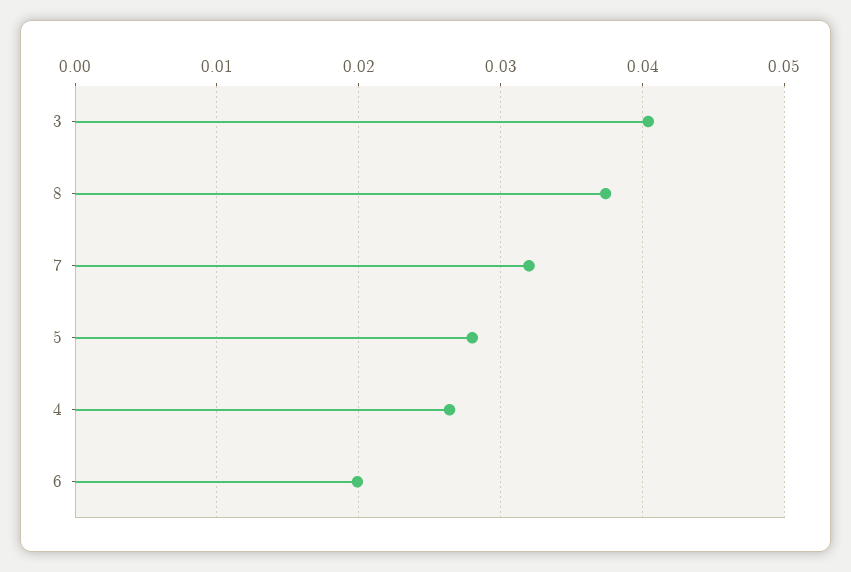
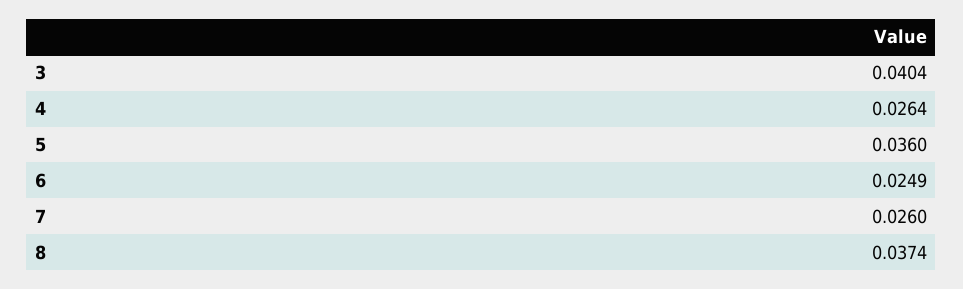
  {
    "3": 0.0404,
    "8": 0.0374,
-   "7": 0.032,
+   "7": 0.026,
-   "5": 0.028,
+   "5": 0.036,
    "4": 0.0264,
-   "6": 0.02
+   "6": 0.0249
  }

